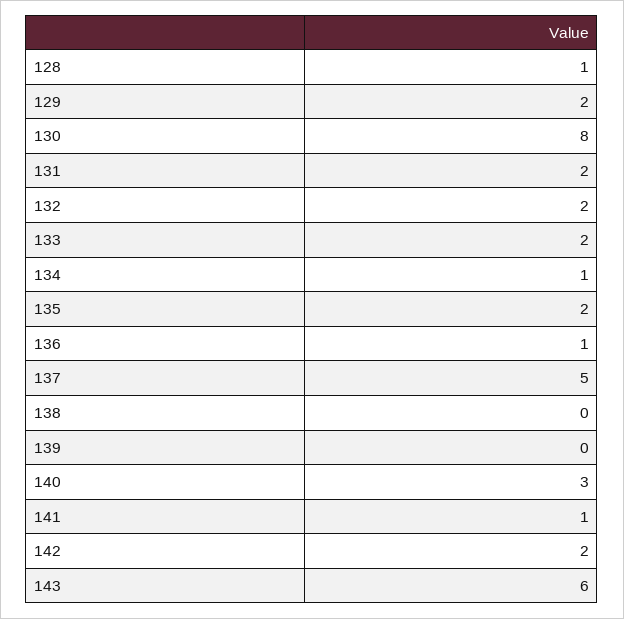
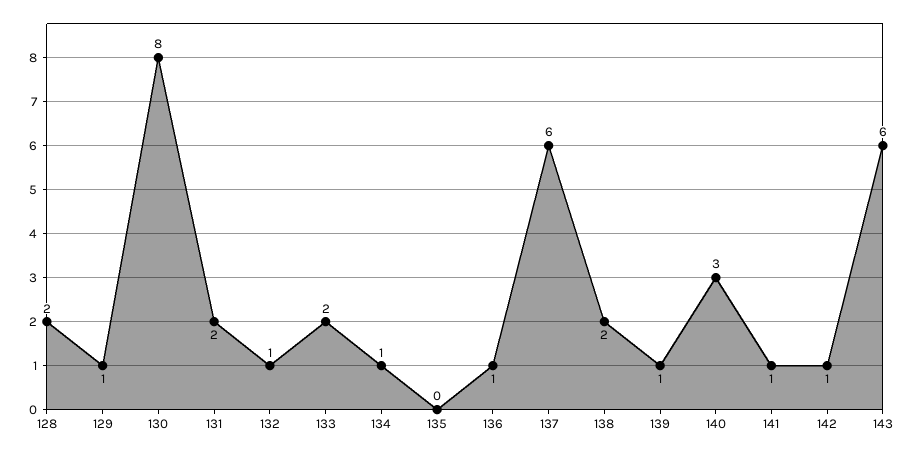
  {
-   "128": 1,
+   "128": 2,
-   "129": 2,
+   "129": 1,
    "130": 8,
    "131": 2,
-   "132": 2,
+   "132": 1,
    "133": 2,
    "134": 1,
-   "135": 2,
+   "135": 0,
    "136": 1,
-   "137": 5,
+   "137": 6,
-   "138": 0,
+   "138": 2,
-   "139": 0,
+   "139": 1,
    "140": 3,
    "141": 1,
-   "142": 2,
+   "142": 1,
    "143": 6
  }

